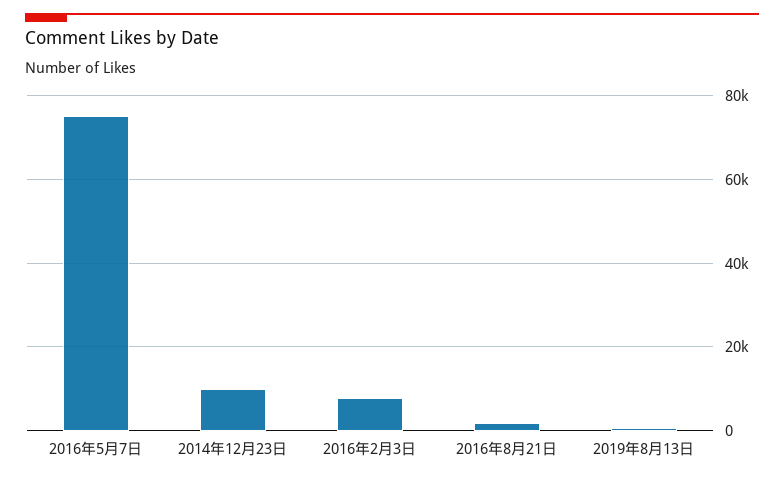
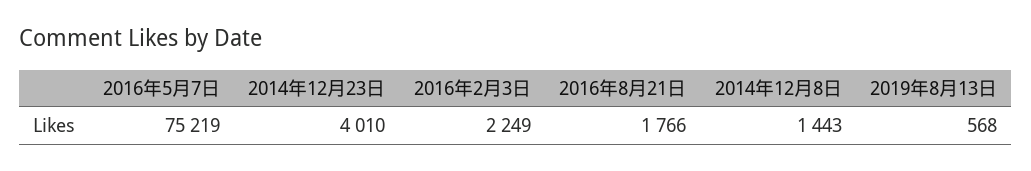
  {
    "2016年5月7日": 75219,
-   "2014年12月23日": 10000,
+   "2014年12月23日": 4010,
-   "2016年2月3日": 8000,
+   "2016年2月3日": 2249,
    "2016年8月21日": 1766,
-   "2019年8月13日": 568
+   "2019年8月13日": 568,
+   "2014年12月8日": 1443
  }

